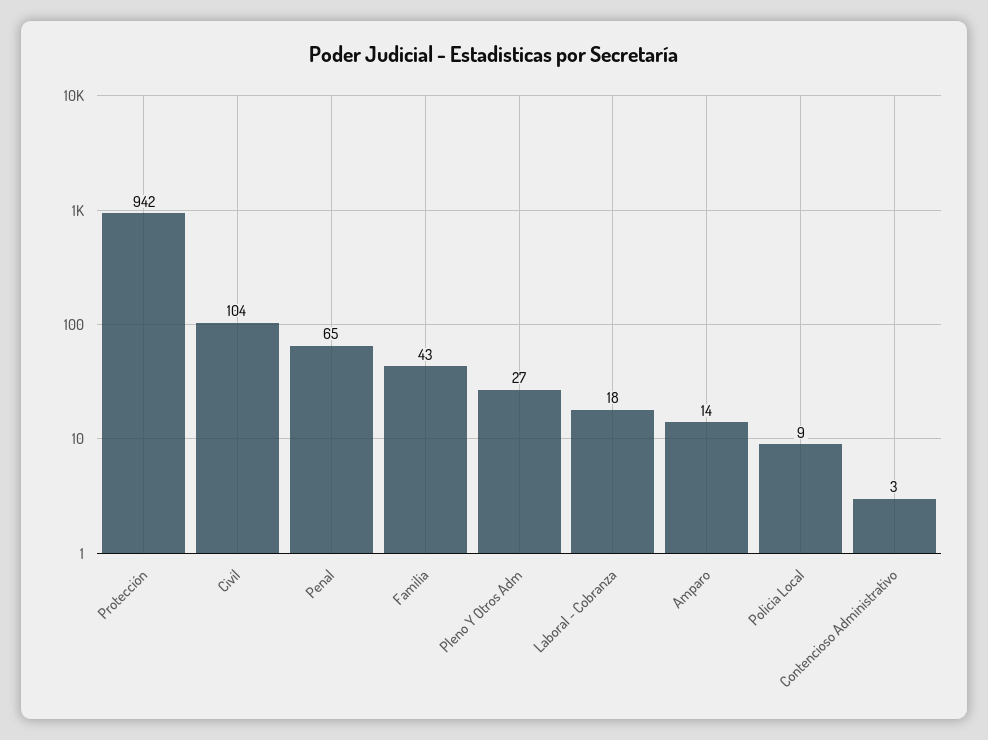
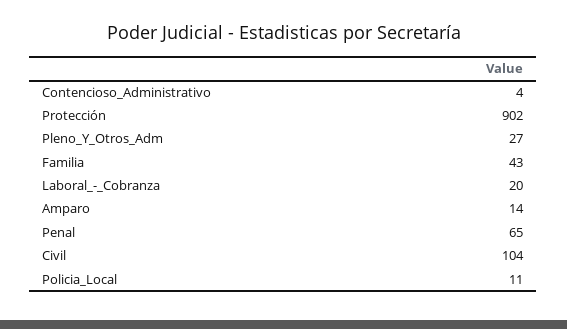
  {
-   "Protección": 942,
+   "Protección": 902,
    "Civil": 104,
    "Penal": 65,
    "Familia": 43,
    "Pleno Y Otros Adm": 27,
-   "Laboral - Cobranza": 18,
+   "Laboral - Cobranza": 20,
    "Amparo": 14,
-   "Policia Local": 9,
+   "Policia Local": 11,
-   "Contencioso Administrativo": 3
+   "Contencioso Administrativo": 4
  }

